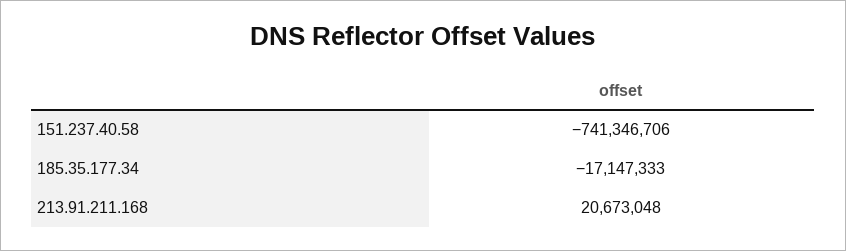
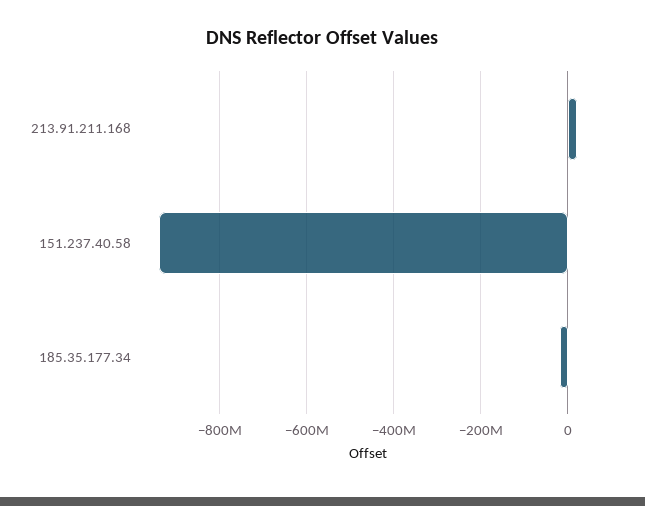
  {
-   "151.237.40.58": -741346706,
+   "151.237.40.58": -940000000,
    "185.35.177.34": -17147333,
    "213.91.211.168": 20673048
  }

